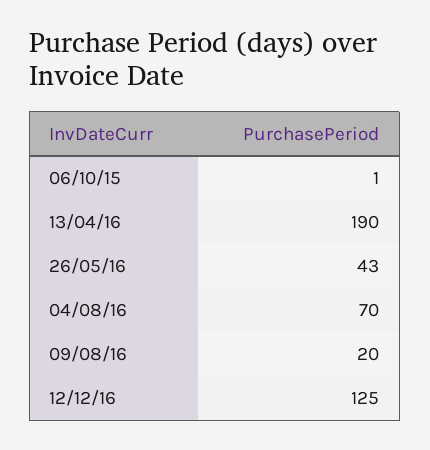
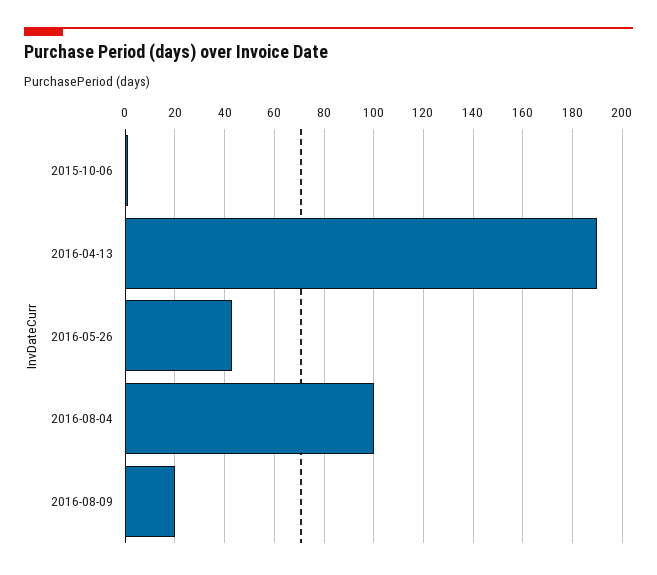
  {
    "06/10/15": 1,
    "13/04/16": 190,
    "26/05/16": 43,
-   "04/08/16": 70,
+   "04/08/16": 100,
-   "09/08/16": 20,
+   "09/08/16": 20
-   "12/12/16": 125
  }

